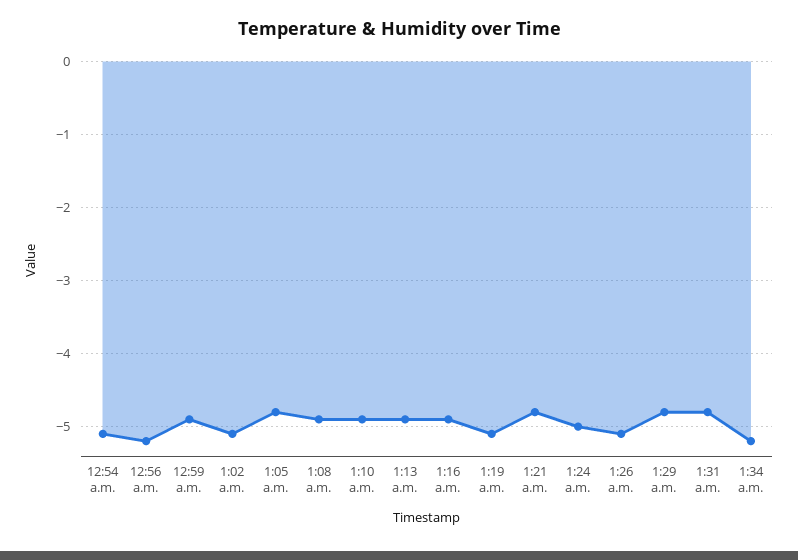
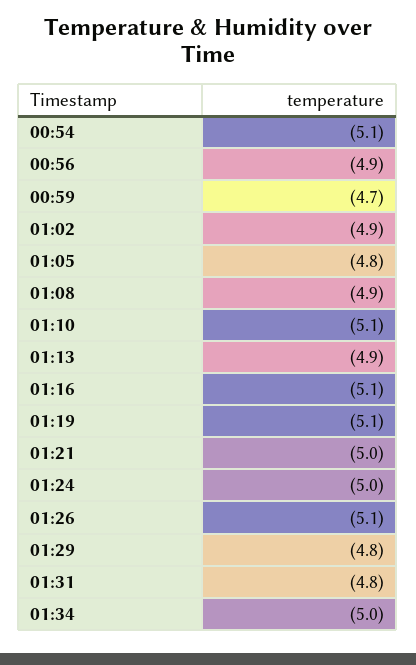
  {
    "12:54 a.m.": -5.1,
-   "12:56 a.m.": -5.2,
+   "12:56 a.m.": -4.9,
-   "12:59 a.m.": -4.9,
+   "12:59 a.m.": -4.7,
-   "1:02 a.m.": -5.1,
+   "1:02 a.m.": -4.9,
    "1:05 a.m.": -4.8,
    "1:08 a.m.": -4.9,
-   "1:10 a.m.": -4.9,
+   "1:10 a.m.": -5.1,
    "1:13 a.m.": -4.9,
-   "1:16 a.m.": -4.9,
+   "1:16 a.m.": -5.1,
    "1:19 a.m.": -5.1,
-   "1:21 a.m.": -4.8,
+   "1:21 a.m.": -5,
    "1:24 a.m.": -5,
    "1:26 a.m.": -5.1,
    "1:29 a.m.": -4.8,
    "1:31 a.m.": -4.8,
-   "1:34 a.m.": -5.2
+   "1:34 a.m.": -5
  }

